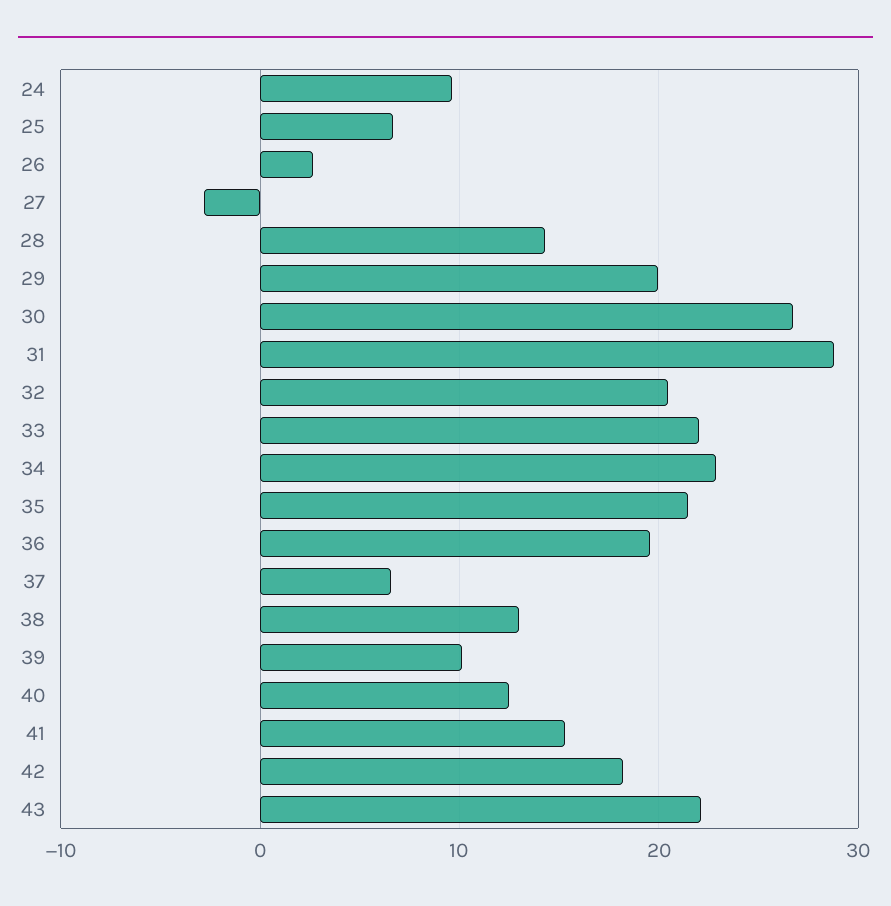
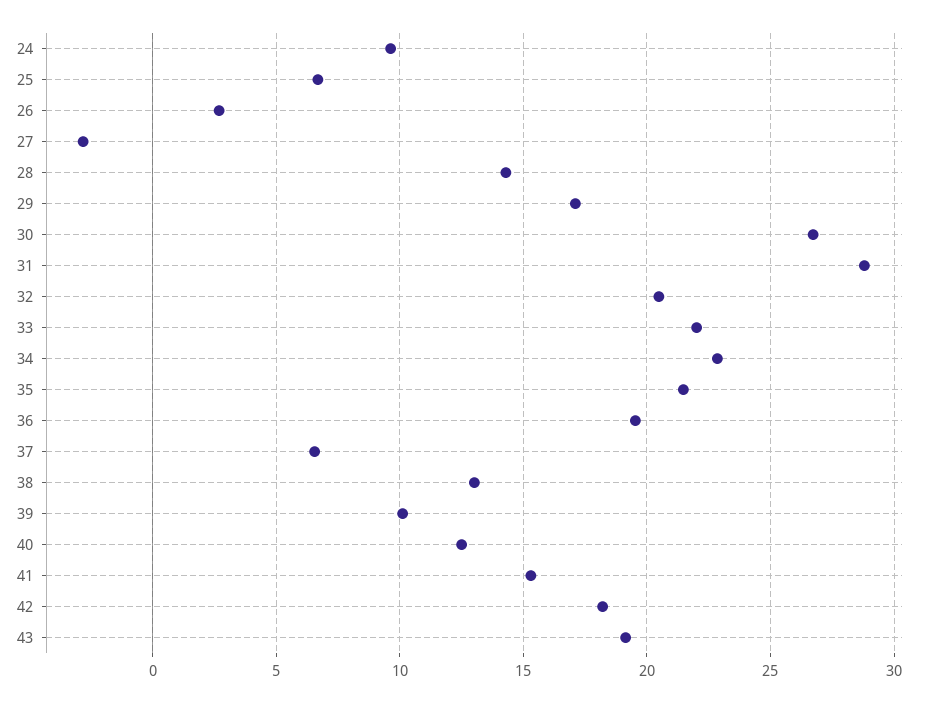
  {
    "24": 9.5,
    "25": 6.5,
    "26": 2.5,
    "27": -3,
    "28": 14.5,
-   "29": 20,
+   "29": 17,
    "30": 26.5,
    "31": 29,
    "32": 20.5,
    "33": 22,
    "34": 23,
    "35": 21.5,
    "36": 19.5,
    "37": 6.5,
    "38": 13,
    "39": 10,
    "40": 12.5,
    "41": 15.5,
    "42": 18,
-   "43": 22
+   "43": 19
  }

